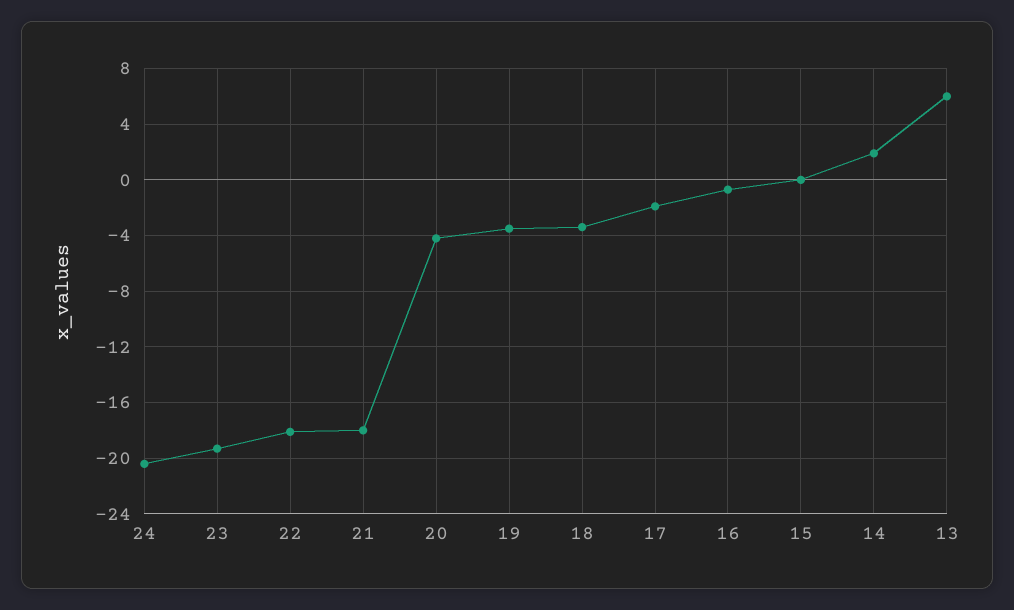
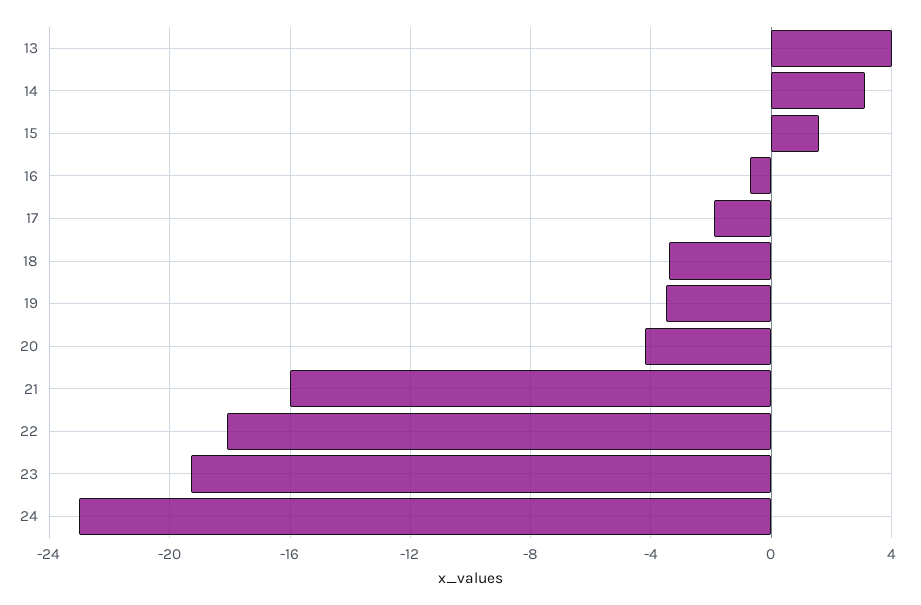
  {
-   "24": -20.5,
+   "24": -23,
    "23": -19.5,
    "22": -18,
-   "21": -18,
+   "21": -16,
    "20": -4,
    "19": -3.5,
    "18": -3.5,
    "17": -2,
    "16": -0.5,
-   "15": 0,
+   "15": 1.5,
-   "14": 2,
+   "14": 3,
-   "13": 6
+   "13": 4
  }

